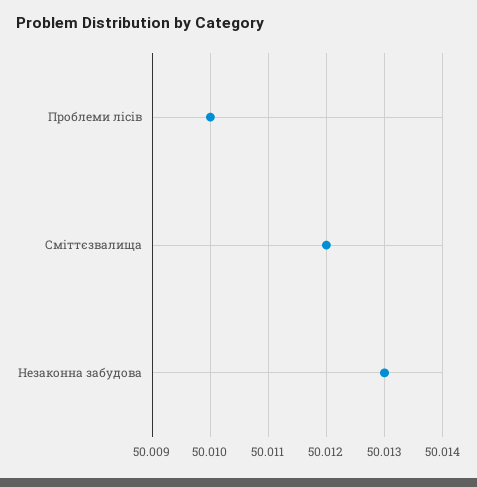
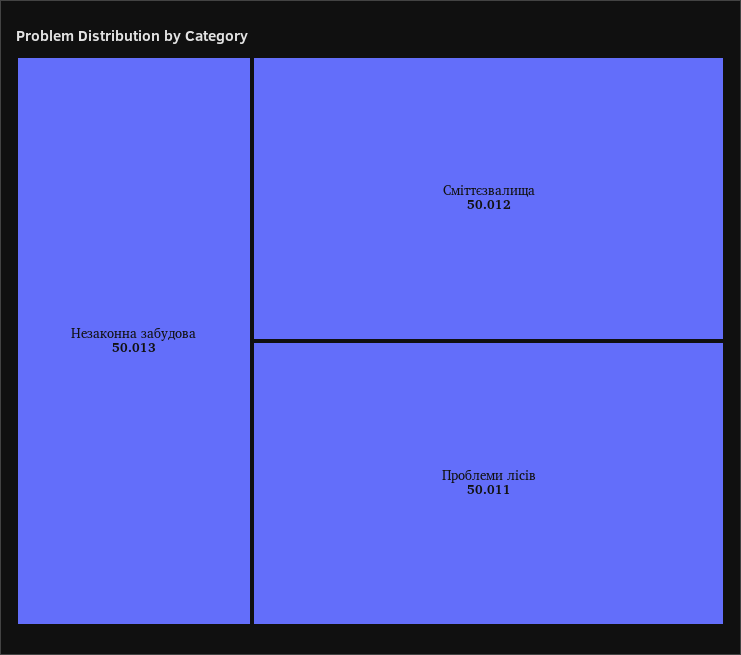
  {
-   "Проблеми лісів": 50.01,
+   "Проблеми лісів": 50.011,
    "Сміттєзвалища": 50.012,
    "Незаконна забудова": 50.013
  }

